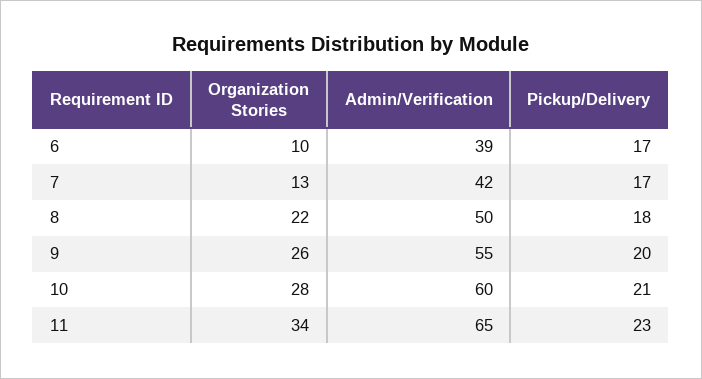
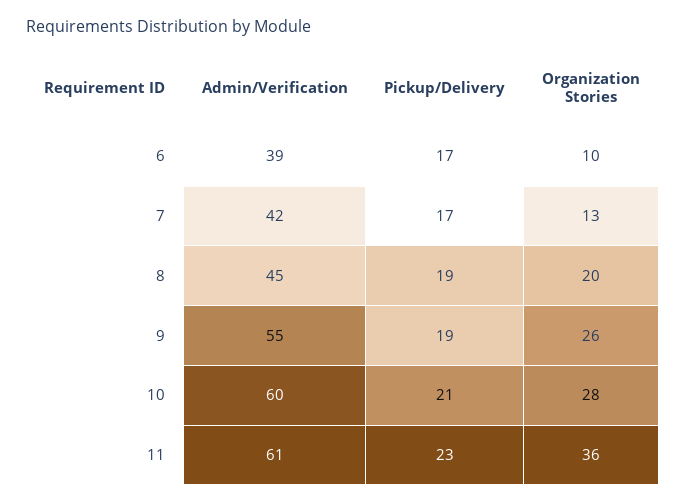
  {
    "Organization Stories": {
      "6": 10,
      "7": 13,
-     "8": 22,
+     "8": 20,
      "9": 26,
      "10": 28,
-     "11": 34
+     "11": 36
    },
    "Admin/Verification": {
      "6": 39,
      "7": 42,
-     "8": 50,
+     "8": 45,
      "9": 55,
      "10": 60,
-     "11": 65
+     "11": 61
    },
    "Pickup/Delivery": {
      "6": 17,
      "7": 17,
-     "8": 18,
+     "8": 19,
-     "9": 20,
+     "9": 19,
      "10": 21,
      "11": 23
    }
  }

